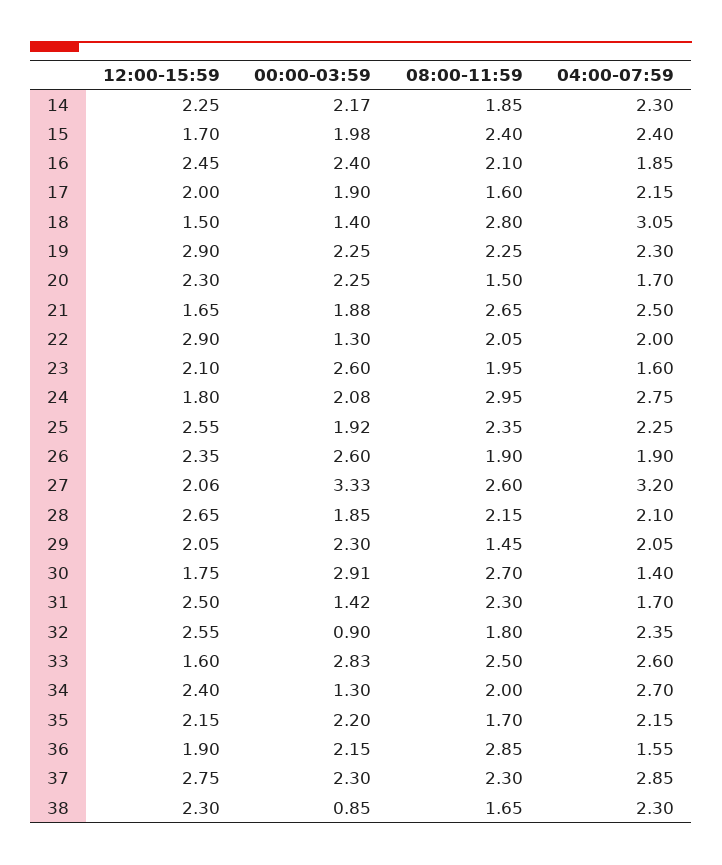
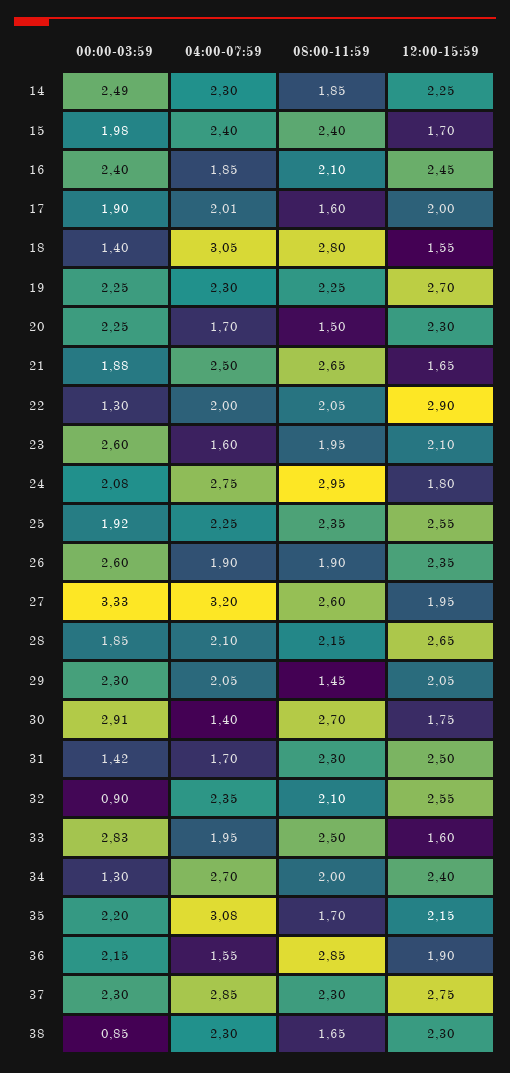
  {
    "12:00-15:59": {
      "14": 2.25,
      "15": 1.7,
      "16": 2.45,
      "17": 2,
-     "18": 1.5,
+     "18": 1.55,
-     "19": 2.9,
+     "19": 2.7,
      "20": 2.3,
      "21": 1.65,
      "22": 2.9,
      "23": 2.1,
      "24": 1.8,
      "25": 2.55,
      "26": 2.35,
-     "27": 2.06,
+     "27": 1.95,
      "28": 2.65,
      "29": 2.05,
      "30": 1.75,
      "31": 2.5,
      "32": 2.55,
      "33": 1.6,
      "34": 2.4,
      "35": 2.15,
      "36": 1.9,
      "37": 2.75,
      "38": 2.3
    },
    "00:00-03:59": {
-     "14": 2.17,
+     "14": 2.49,
      "15": 1.98,
      "16": 2.4,
      "17": 1.9,
      "18": 1.4,
      "19": 2.25,
      "20": 2.25,
      "21": 1.88,
      "22": 1.3,
      "23": 2.6,
      "24": 2.08,
      "25": 1.92,
      "26": 2.6,
      "27": 3.33,
      "28": 1.85,
      "29": 2.3,
      "30": 2.91,
      "31": 1.42,
      "32": 0.9,
      "33": 2.83,
      "34": 1.3,
      "35": 2.2,
      "36": 2.15,
      "37": 2.3,
      "38": 0.85
    },
    "08:00-11:59": {
      "14": 1.85,
      "15": 2.4,
      "16": 2.1,
      "17": 1.6,
      "18": 2.8,
      "19": 2.25,
      "20": 1.5,
      "21": 2.65,
      "22": 2.05,
      "23": 1.95,
      "24": 2.95,
      "25": 2.35,
      "26": 1.9,
      "27": 2.6,
      "28": 2.15,
      "29": 1.45,
      "30": 2.7,
      "31": 2.3,
-     "32": 1.8,
+     "32": 2.1,
      "33": 2.5,
      "34": 2,
      "35": 1.7,
      "36": 2.85,
      "37": 2.3,
      "38": 1.65
    },
    "04:00-07:59": {
      "14": 2.3,
      "15": 2.4,
      "16": 1.85,
-     "17": 2.15,
+     "17": 2.01,
      "18": 3.05,
      "19": 2.3,
      "20": 1.7,
      "21": 2.5,
      "22": 2,
      "23": 1.6,
      "24": 2.75,
      "25": 2.25,
      "26": 1.9,
      "27": 3.2,
      "28": 2.1,
      "29": 2.05,
      "30": 1.4,
      "31": 1.7,
      "32": 2.35,
-     "33": 2.6,
+     "33": 1.95,
      "34": 2.7,
-     "35": 2.15,
+     "35": 3.08,
      "36": 1.55,
      "37": 2.85,
      "38": 2.3
    }
  }

